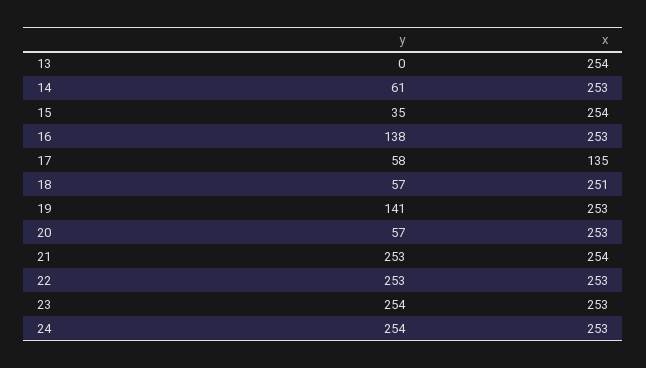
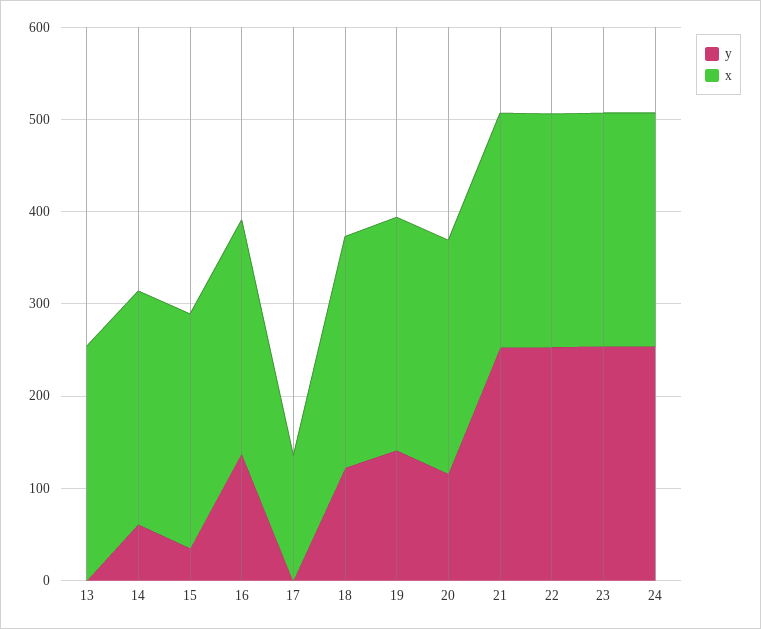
  {
    "y": {
      "13": 0,
      "14": 61,
      "15": 35,
      "16": 138,
-     "17": 58,
+     "17": 0,
-     "18": 57,
+     "18": 120,
      "19": 141,
-     "20": 57,
+     "20": 120,
      "21": 253,
      "22": 253,
      "23": 254,
      "24": 254
    },
    "x": {
      "13": 254,
      "14": 253,
      "15": 254,
      "16": 253,
      "17": 135,
      "18": 251,
      "19": 253,
      "20": 253,
      "21": 254,
      "22": 253,
      "23": 253,
      "24": 253
    }
  }

